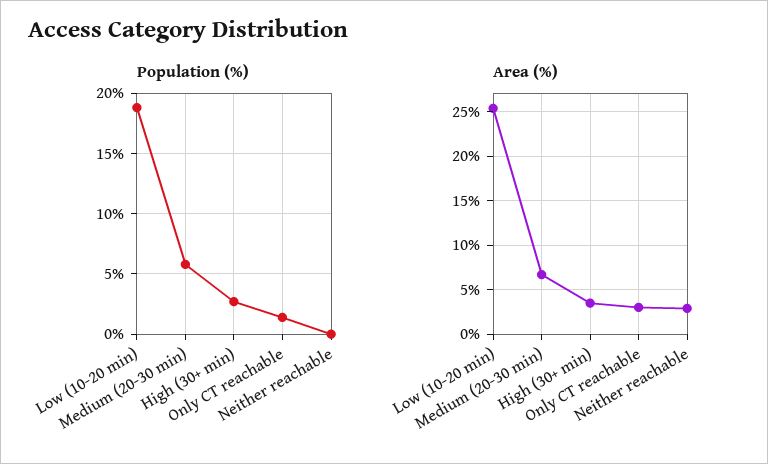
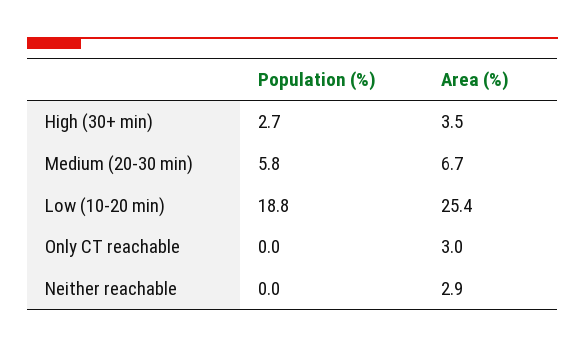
  {
    "Population (%)": {
      "Low (10-20 min)": 18.8,
      "Medium (20-30 min)": 5.8,
      "High (30+ min)": 2.7,
-     "Only CT reachable": 1.5,
+     "Only CT reachable": 0,
      "Neither reachable": 0
    },
    "Area (%)": {
      "Low (10-20 min)": 25.4,
      "Medium (20-30 min)": 6.7,
      "High (30+ min)": 3.5,
      "Only CT reachable": 3,
      "Neither reachable": 2.9
    }
  }

